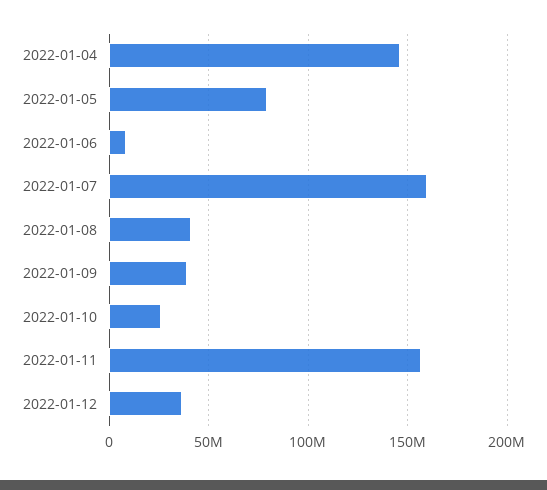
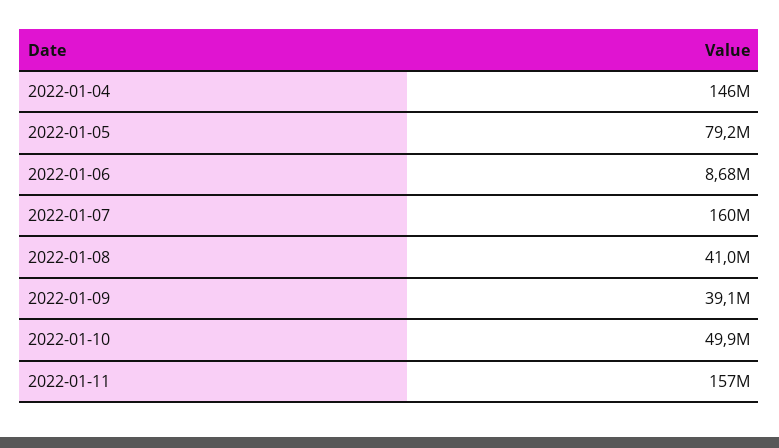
  {
    "2022-01-04": 146000000,
    "2022-01-05": 79200000,
    "2022-01-06": 8680000,
    "2022-01-07": 160000000,
    "2022-01-08": 41000000,
    "2022-01-09": 39100000,
-   "2022-01-10": 25000000,
+   "2022-01-10": 49900000,
-   "2022-01-11": 157000000,
+   "2022-01-11": 157000000
-   "2022-01-12": 35000000
  }

